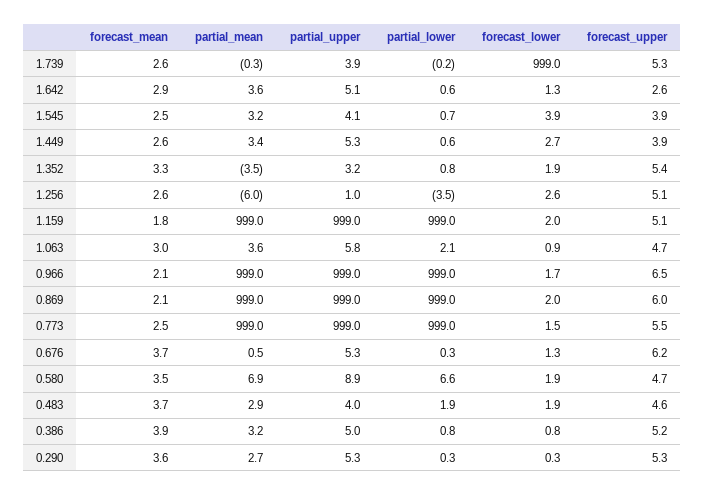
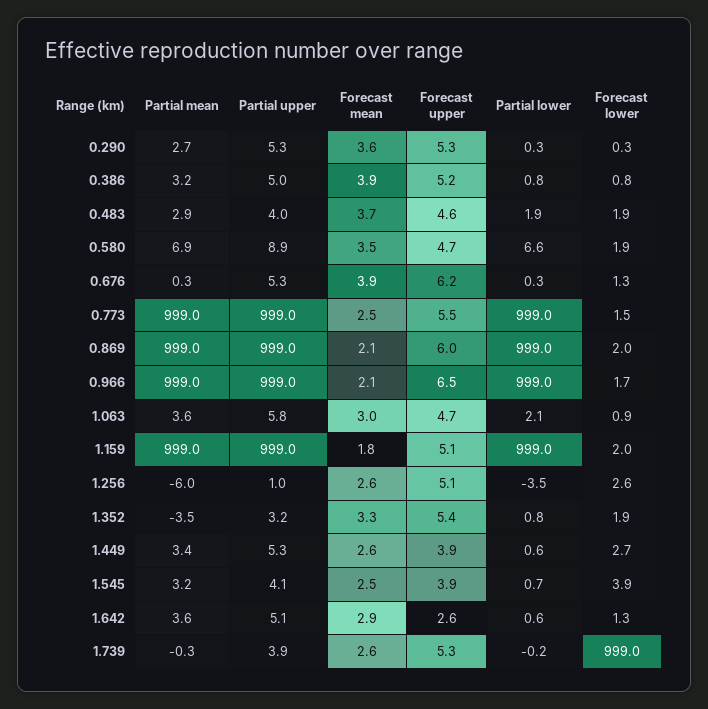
  {
    "forecast_mean": {
      "1.739": 2.6,
      "1.642": 2.9,
      "1.545": 2.5,
      "1.449": 2.6,
      "1.352": 3.3,
      "1.256": 2.6,
      "1.159": 1.8,
      "1.063": 3,
      "0.966": 2.1,
      "0.869": 2.1,
      "0.773": 2.5,
-     "0.676": 3.7,
+     "0.676": 3.9,
      "0.580": 3.5,
      "0.483": 3.7,
      "0.386": 3.9,
      "0.290": 3.6
    },
    "partial_mean": {
      "1.739": -0.3,
      "1.642": 3.6,
      "1.545": 3.2,
      "1.449": 3.4,
      "1.352": -3.5,
      "1.256": -6,
      "1.159": 999,
      "1.063": 3.6,
      "0.966": 999,
      "0.869": 999,
      "0.773": 999,
-     "0.676": 0.5,
+     "0.676": 0.3,
      "0.580": 6.9,
      "0.483": 2.9,
      "0.386": 3.2,
      "0.290": 2.7
    },
    "partial_upper": {
      "1.739": 3.9,
      "1.642": 5.1,
      "1.545": 4.1,
      "1.449": 5.3,
      "1.352": 3.2,
      "1.256": 1,
      "1.159": 999,
      "1.063": 5.8,
      "0.966": 999,
      "0.869": 999,
      "0.773": 999,
      "0.676": 5.3,
      "0.580": 8.9,
      "0.483": 4,
      "0.386": 5,
      "0.290": 5.3
    },
    "partial_lower": {
      "1.739": -0.2,
      "1.642": 0.6,
      "1.545": 0.7,
      "1.449": 0.6,
      "1.352": 0.8,
      "1.256": -3.5,
      "1.159": 999,
      "1.063": 2.1,
      "0.966": 999,
      "0.869": 999,
      "0.773": 999,
      "0.676": 0.3,
      "0.580": 6.6,
      "0.483": 1.9,
      "0.386": 0.8,
      "0.290": 0.3
    },
    "forecast_lower": {
      "1.739": 999,
      "1.642": 1.3,
      "1.545": 3.9,
      "1.449": 2.7,
      "1.352": 1.9,
      "1.256": 2.6,
      "1.159": 2,
      "1.063": 0.9,
      "0.966": 1.7,
      "0.869": 2,
      "0.773": 1.5,
      "0.676": 1.3,
      "0.580": 1.9,
      "0.483": 1.9,
      "0.386": 0.8,
      "0.290": 0.3
    },
    "forecast_upper": {
      "1.739": 5.3,
      "1.642": 2.6,
      "1.545": 3.9,
      "1.449": 3.9,
      "1.352": 5.4,
      "1.256": 5.1,
      "1.159": 5.1,
      "1.063": 4.7,
      "0.966": 6.5,
      "0.869": 6,
      "0.773": 5.5,
      "0.676": 6.2,
      "0.580": 4.7,
      "0.483": 4.6,
      "0.386": 5.2,
      "0.290": 5.3
    }
  }

